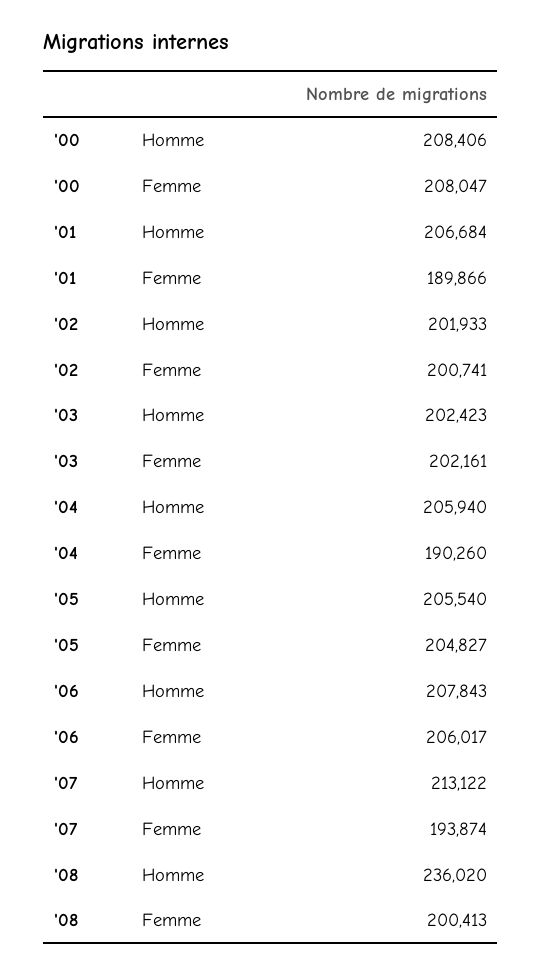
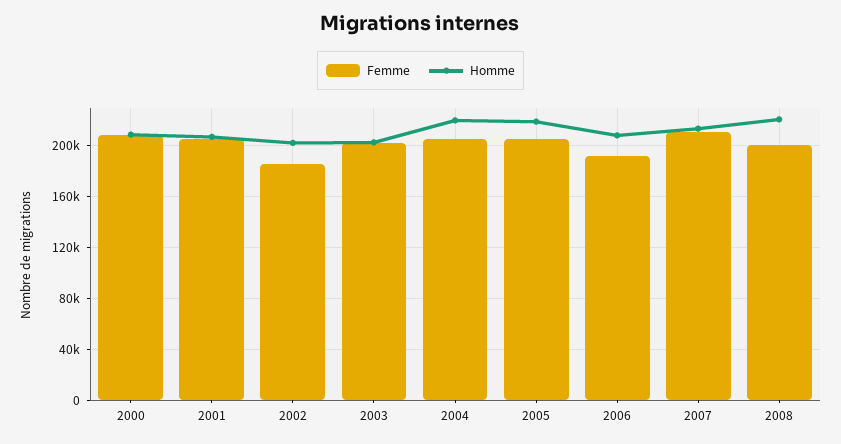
  {
    "Homme": {
      "'00": 208406,
      "'01": 206684,
      "'02": 201933,
      "'03": 202423,
-     "'04": 205940,
+     "'04": 220000,
-     "'05": 205540,
+     "'05": 220000,
      "'06": 207843,
      "'07": 213122,
-     "'08": 236020
+     "'08": 220000
    },
    "Femme": {
      "'00": 208047,
-     "'01": 189866,
+     "'01": 205000,
-     "'02": 200741,
+     "'02": 185000,
      "'03": 202161,
-     "'04": 190260,
+     "'04": 205000,
      "'05": 204827,
-     "'06": 206017,
+     "'06": 190000,
-     "'07": 193874,
+     "'07": 210000,
      "'08": 200413
    }
  }

